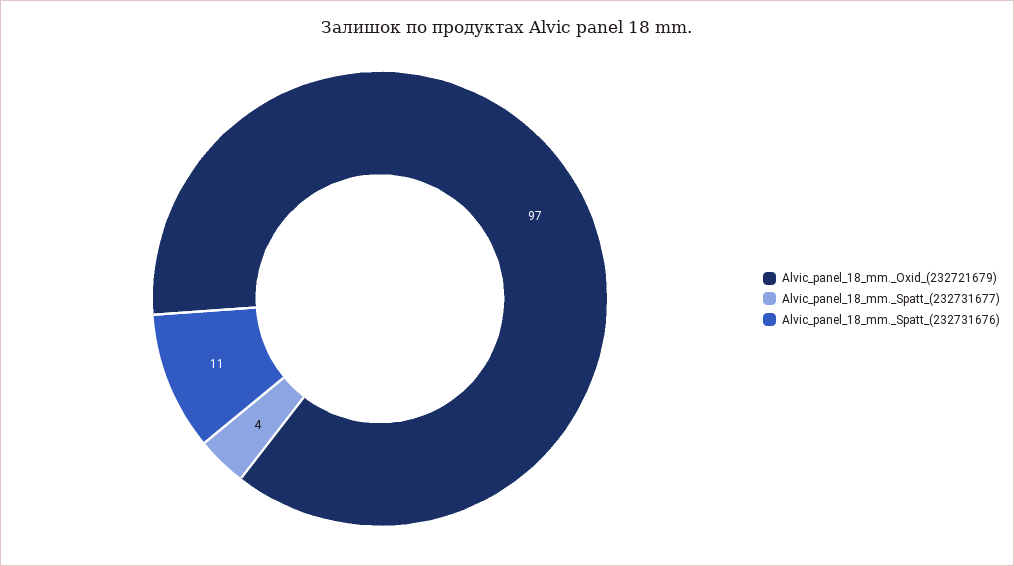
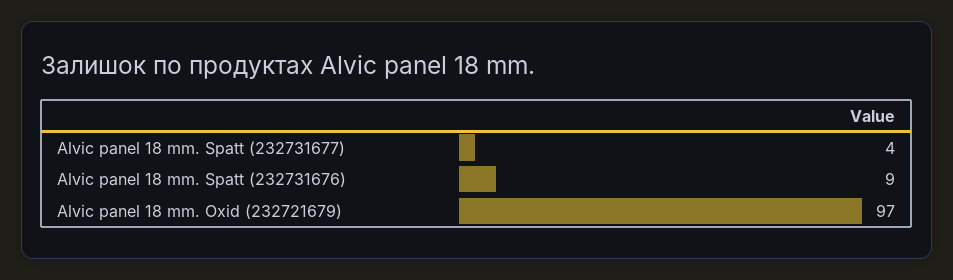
  {
    "Alvic_panel_18_mm._Oxid_(232721679)": 97,
    "Alvic_panel_18_mm._Spatt_(232731677)": 4,
-   "Alvic_panel_18_mm._Spatt_(232731676)": 11
+   "Alvic_panel_18_mm._Spatt_(232731676)": 9
  }

